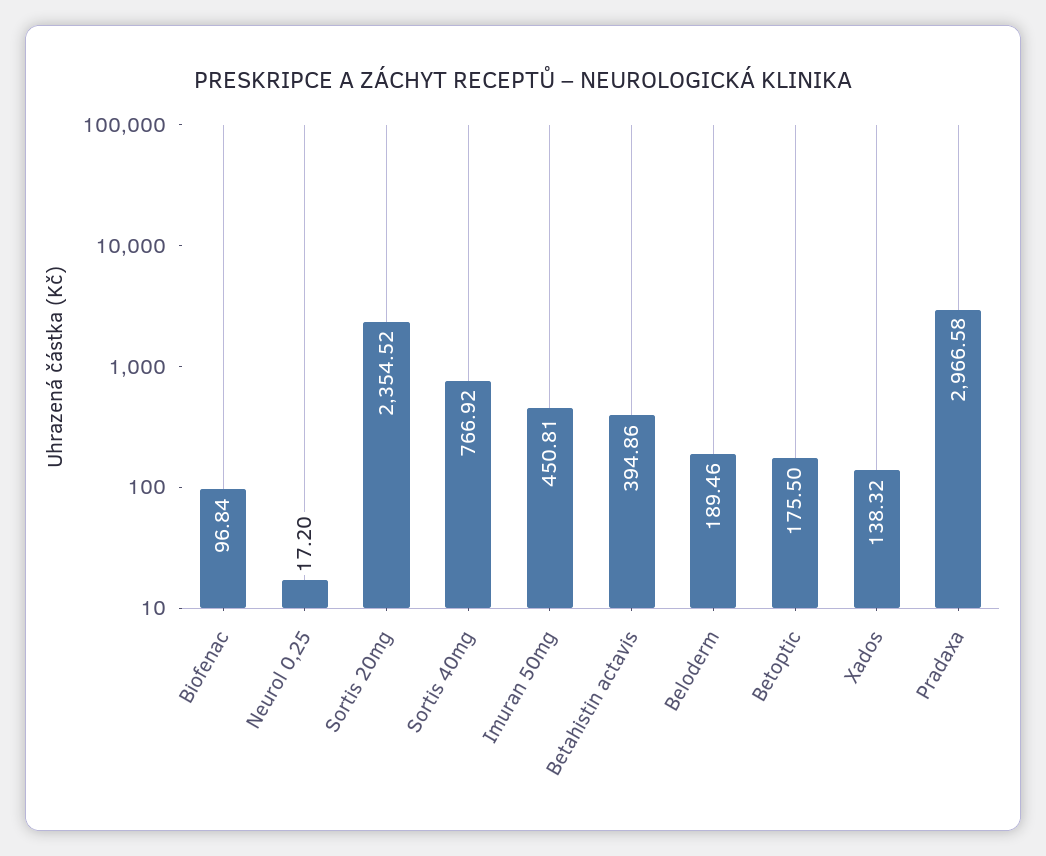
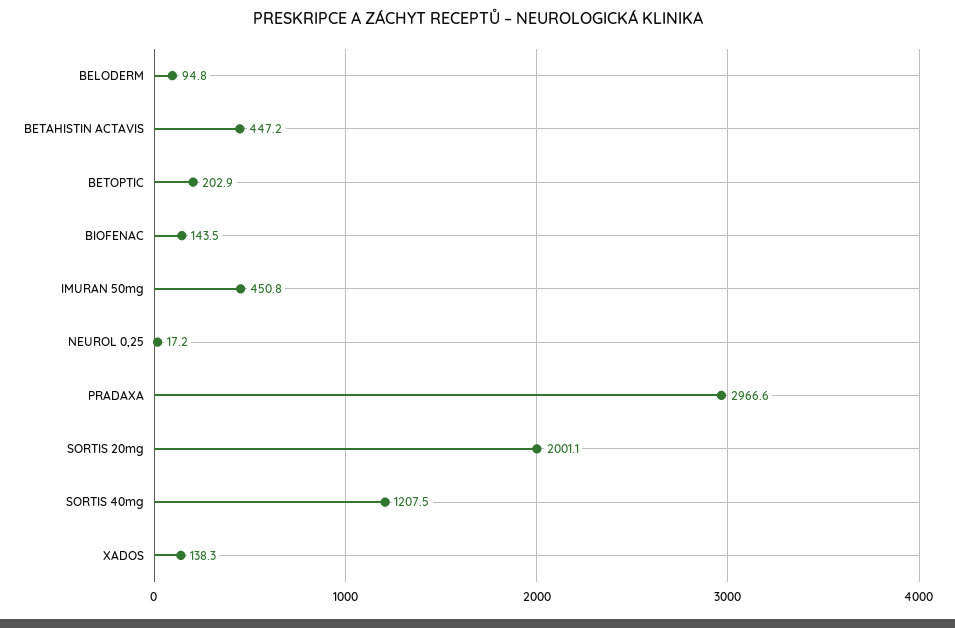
  {
-   "Biofenac": 96.84,
+   "Biofenac": 143.5,
    "Neurol 0,25": 17.2,
-   "Sortis 20mg": 2354.52,
+   "Sortis 20mg": 2001.1,
-   "Sortis 40mg": 766.92,
+   "Sortis 40mg": 1207.5,
    "Imuran 50mg": 450.81,
-   "Betahistin actavis": 394.86,
+   "Betahistin actavis": 447.2,
-   "Beloderm": 189.46,
+   "Beloderm": 94.8,
-   "Betoptic": 175.5,
+   "Betoptic": 202.9,
    "Xados": 138.32,
    "Pradaxa": 2966.58
  }

